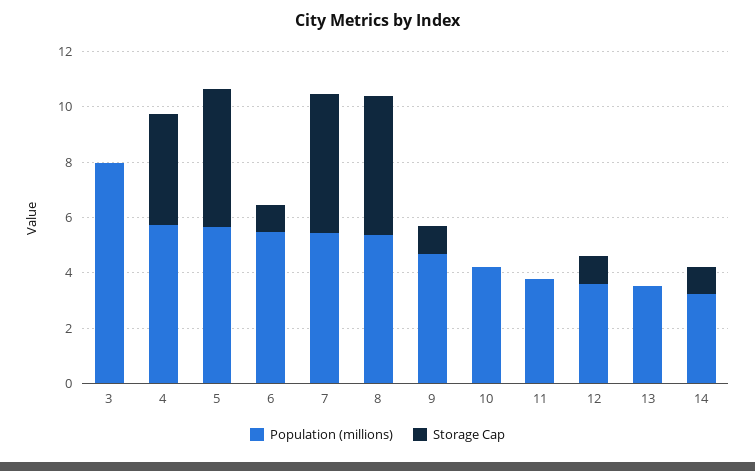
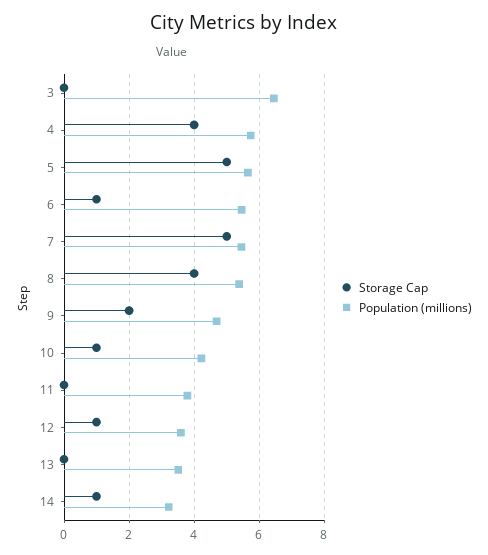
  {
    "Population (millions)": {
-     "3": 8,
+     "3": 6.4,
      "4": 5.8,
      "5": 5.6,
      "6": 5.4,
      "7": 5.4,
      "8": 5.4,
      "9": 4.6,
      "10": 4.2,
      "11": 3.8,
      "12": 3.6,
      "13": 3.6,
      "14": 3.2
    },
    "Storage Cap": {
      "3": 0,
      "4": 4,
      "5": 5,
      "6": 1,
      "7": 5,
-     "8": 5,
+     "8": 4,
-     "9": 1,
+     "9": 2,
-     "10": 0,
+     "10": 1,
      "11": 0,
      "12": 1,
      "13": 0,
      "14": 1
    }
  }

